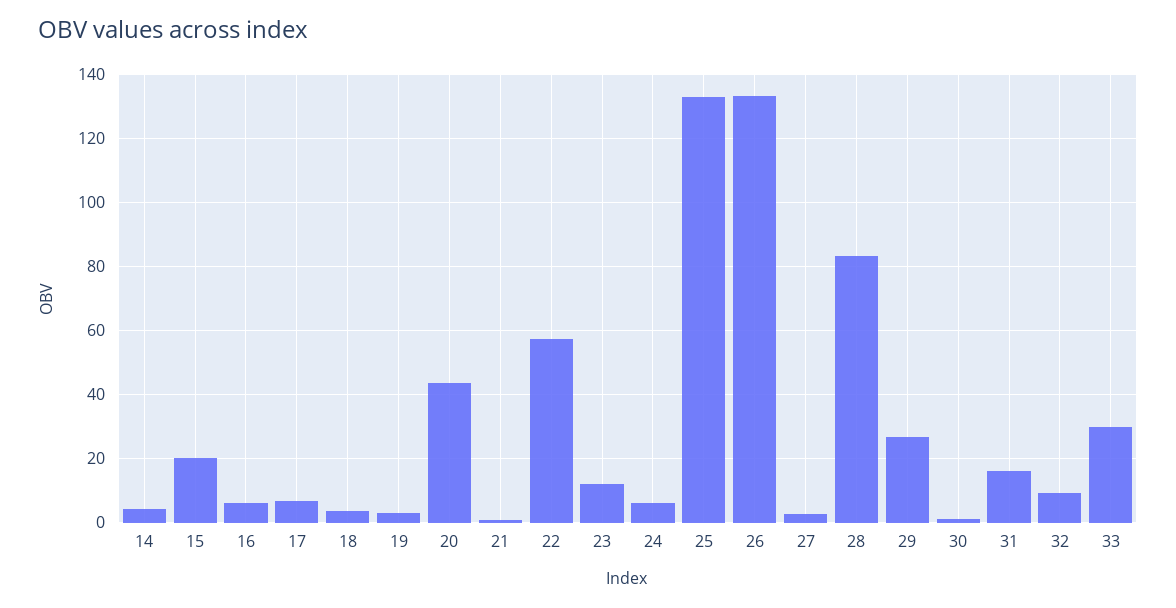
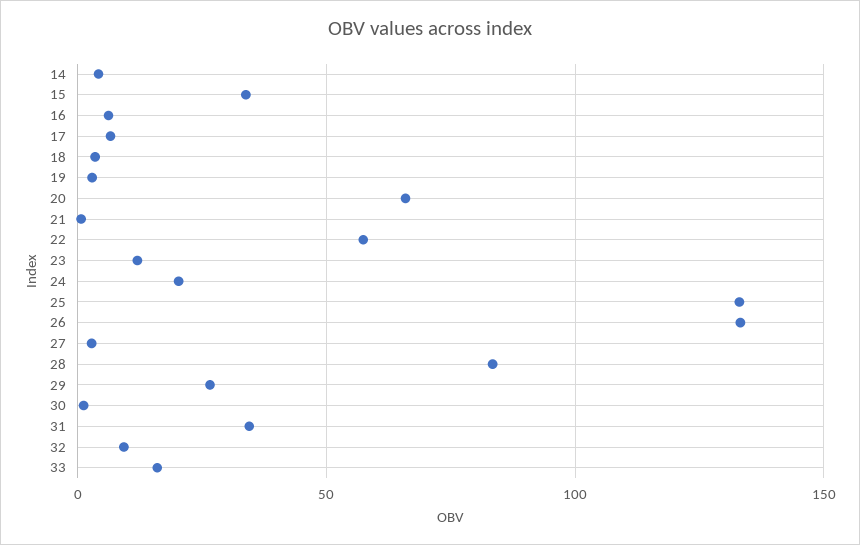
  {
    "14": 4,
-   "15": 20,
+   "15": 35,
    "16": 6,
    "17": 6,
    "18": 4,
    "19": 2,
-   "20": 44,
+   "20": 65,
    "21": 0,
    "22": 58,
    "23": 12,
-   "24": 6,
+   "24": 20,
    "25": 134,
    "26": 134,
    "27": 2,
    "28": 84,
    "29": 26,
    "30": 2,
-   "31": 16,
+   "31": 35,
    "32": 10,
-   "33": 30
+   "33": 15
  }

